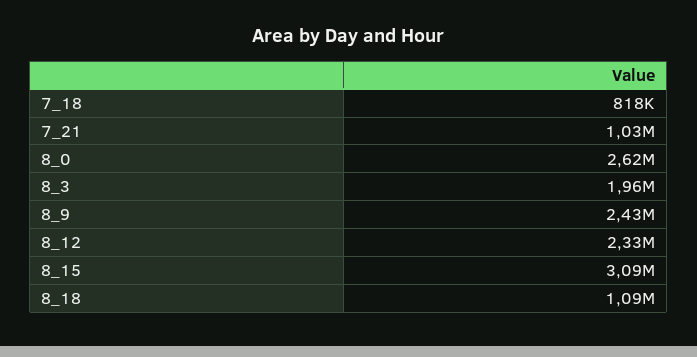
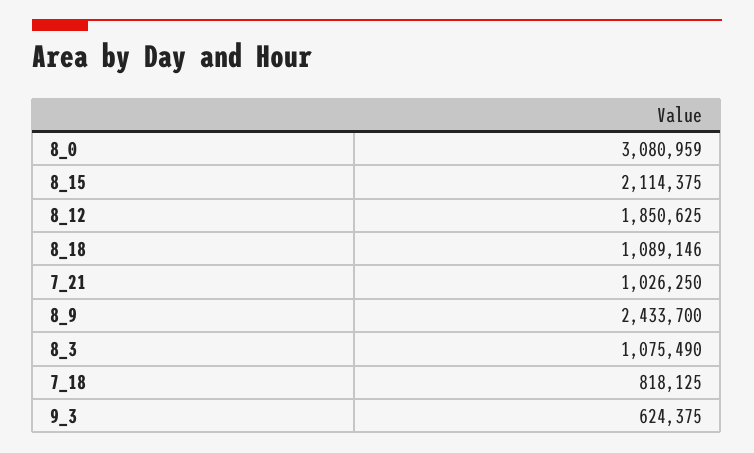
  {
    "7_18": 818125,
    "7_21": 1026250,
-   "8_0": 2620000,
+   "8_0": 3080959,
-   "8_3": 1960000,
+   "8_3": 1075490,
    "8_9": 2433700,
-   "8_12": 2330000,
+   "8_12": 1850625,
-   "8_15": 3090000,
+   "8_15": 2114375,
-   "8_18": 1089146
+   "8_18": 1089146,
+   "9_3": 624375
  }

